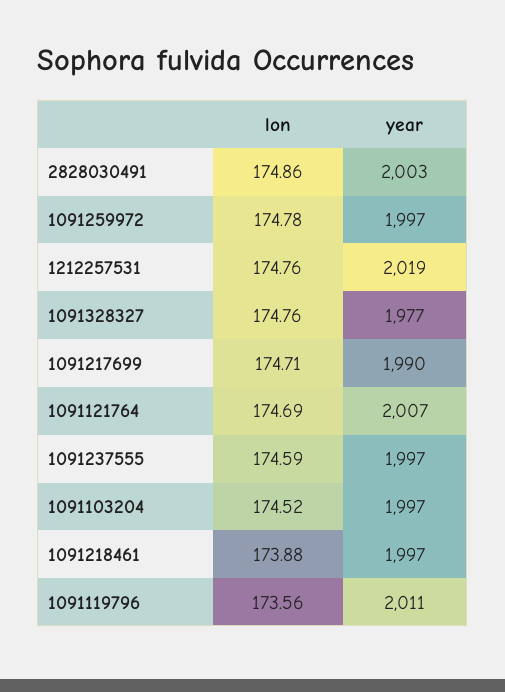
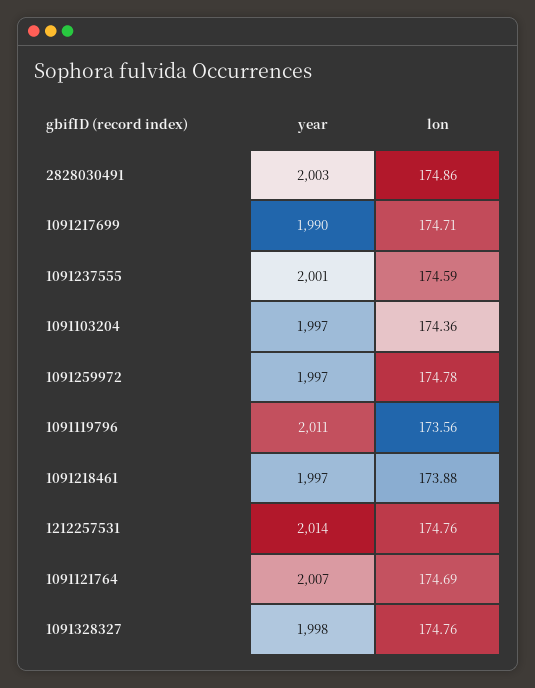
  {
    "lon": {
      "2828030491": 174.86,
      "1091259972": 174.78,
      "1212257531": 174.76,
      "1091328327": 174.76,
      "1091217699": 174.71,
      "1091121764": 174.69,
      "1091237555": 174.59,
-     "1091103204": 174.52,
+     "1091103204": 174.36,
      "1091218461": 173.88,
      "1091119796": 173.56
    },
    "year": {
      "2828030491": 2003,
      "1091259972": 1997,
-     "1212257531": 2019,
+     "1212257531": 2014,
-     "1091328327": 1977,
+     "1091328327": 1998,
      "1091217699": 1990,
      "1091121764": 2007,
-     "1091237555": 1997,
+     "1091237555": 2001,
      "1091103204": 1997,
      "1091218461": 1997,
      "1091119796": 2011
    }
  }

